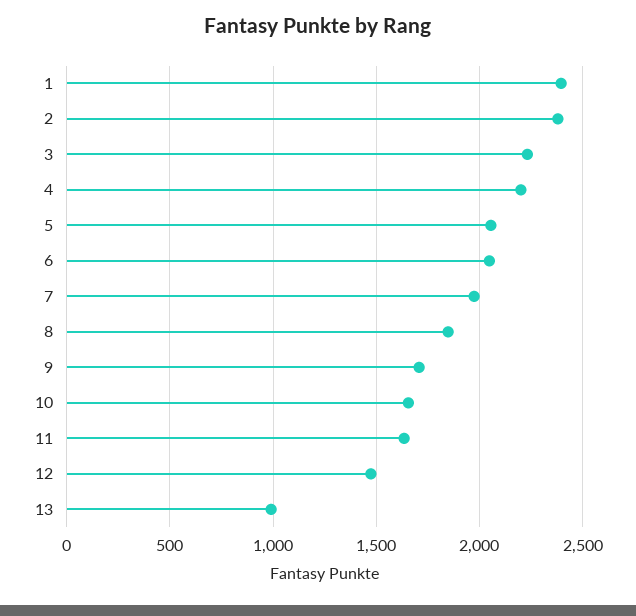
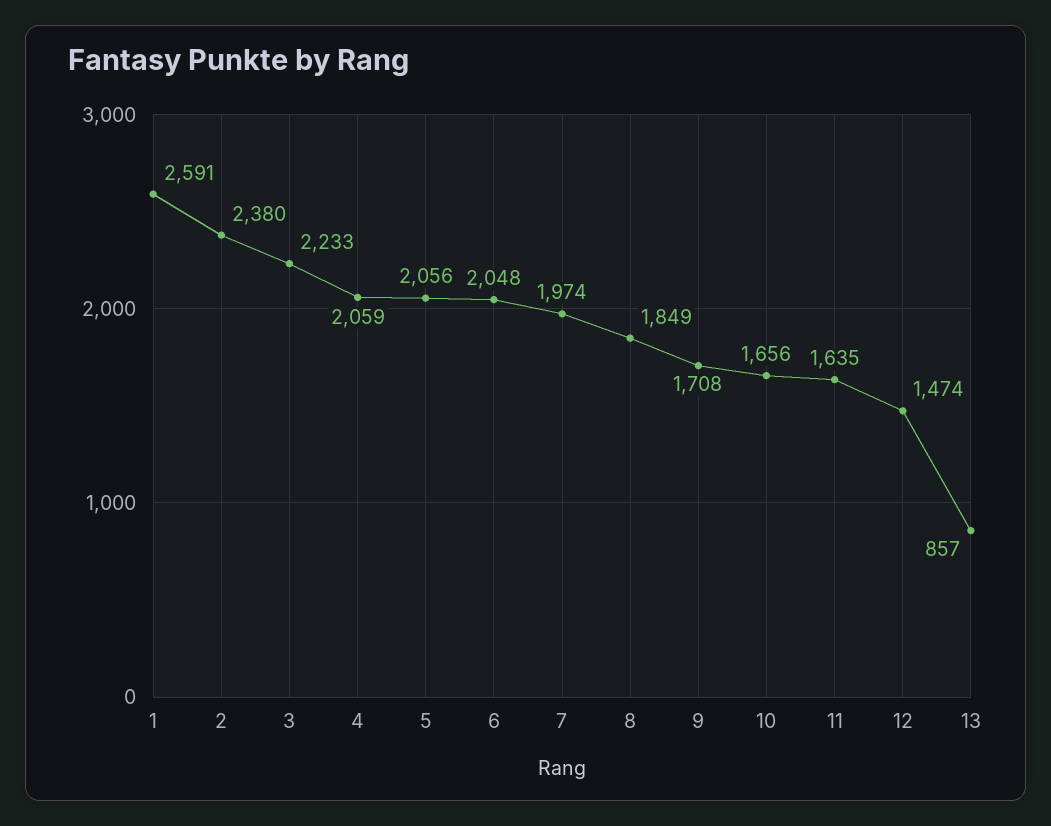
  {
-   "1": 2400,
+   "1": 2591,
    "2": 2380,
    "3": 2233,
-   "4": 2200,
+   "4": 2059,
    "5": 2056,
    "6": 2048,
    "7": 1974,
    "8": 1849,
    "9": 1708,
    "10": 1656,
    "11": 1635,
    "12": 1474,
-   "13": 1000
+   "13": 857
  }

